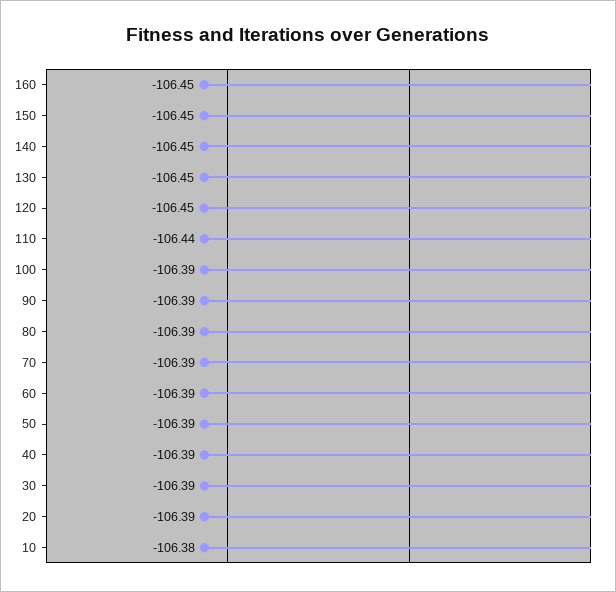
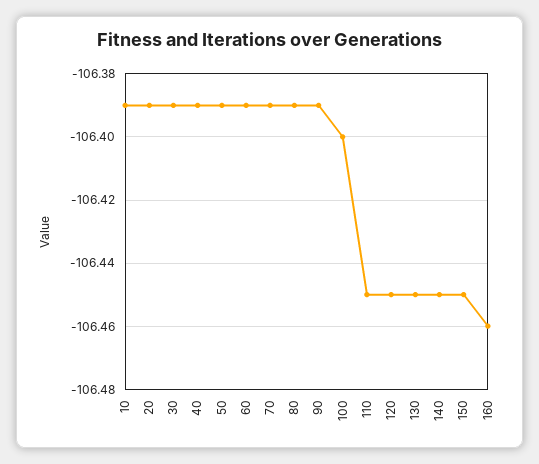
  {
-   "160": -106.45,
+   "160": -106.46,
    "150": -106.45,
    "140": -106.45,
    "130": -106.45,
    "120": -106.45,
-   "110": -106.44,
+   "110": -106.45,
-   "100": -106.39,
+   "100": -106.4,
    "90": -106.39,
    "80": -106.39,
    "70": -106.39,
    "60": -106.39,
    "50": -106.39,
    "40": -106.39,
    "30": -106.39,
    "20": -106.39,
-   "10": -106.38
+   "10": -106.39
  }

